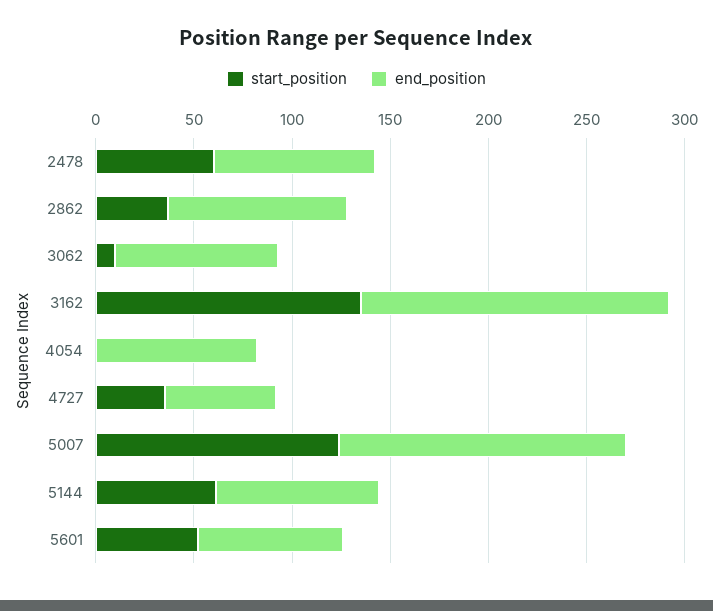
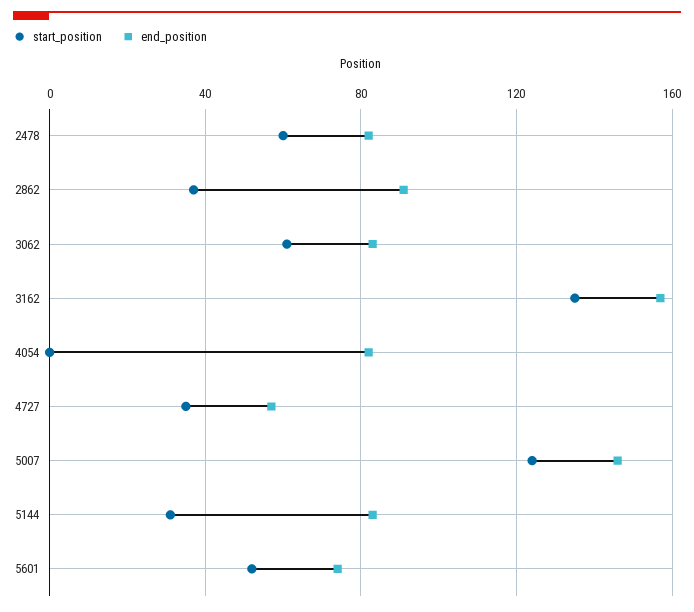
  {
    "start_position": {
      "2478": 60,
      "2862": 35,
-     "3062": 10,
+     "3062": 60,
      "3162": 135,
      "4054": 0,
      "4727": 35,
      "5007": 125,
-     "5144": 60,
+     "5144": 30,
      "5601": 50
    },
    "end_position": {
      "2478": 80,
      "2862": 90,
      "3062": 85,
      "3162": 155,
      "4054": 80,
      "4727": 55,
      "5007": 145,
      "5144": 85,
      "5601": 75
    }
  }

